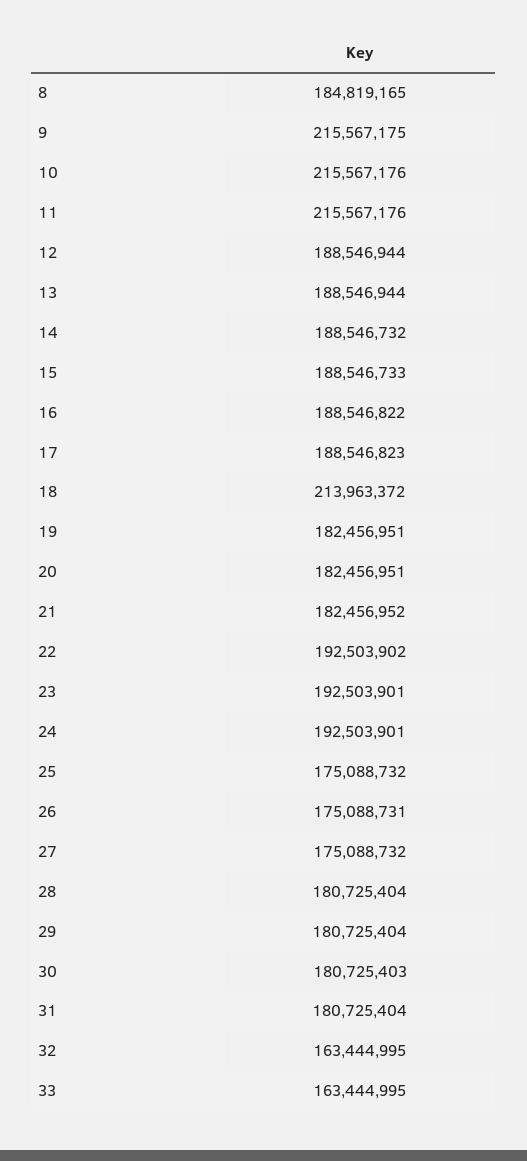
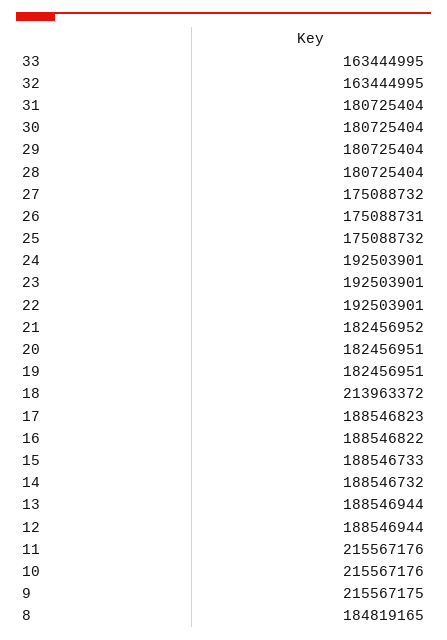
  {
    "8": 184819165,
    "9": 215567175,
    "10": 215567176,
    "11": 215567176,
    "12": 188546944,
    "13": 188546944,
    "14": 188546732,
    "15": 188546733,
    "16": 188546822,
    "17": 188546823,
    "18": 213963372,
    "19": 182456951,
    "20": 182456951,
    "21": 182456952,
-   "22": 192503902,
+   "22": 192503901,
    "23": 192503901,
    "24": 192503901,
    "25": 175088732,
    "26": 175088731,
    "27": 175088732,
    "28": 180725404,
    "29": 180725404,
-   "30": 180725403,
+   "30": 180725404,
    "31": 180725404,
    "32": 163444995,
    "33": 163444995
  }

